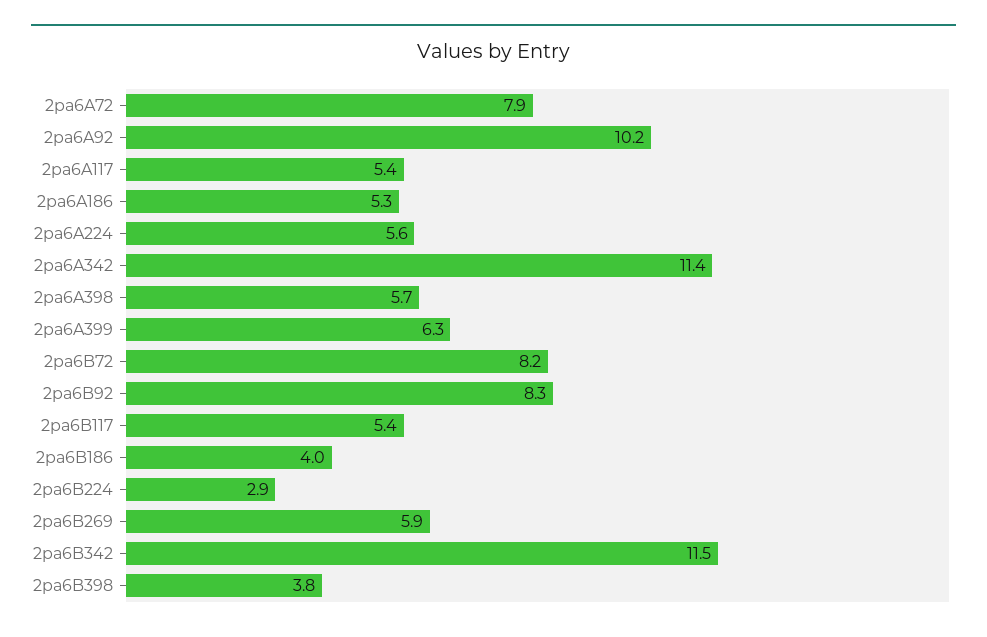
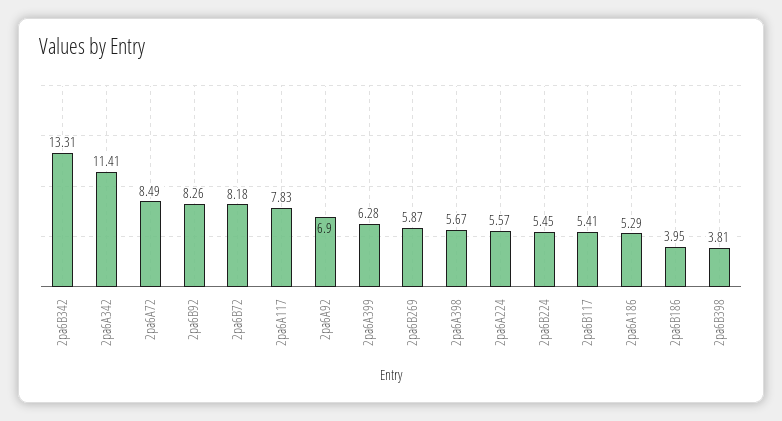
  {
-   "2pa6A72": 7.9,
+   "2pa6A72": 8.49,
-   "2pa6A92": 10.2,
+   "2pa6A92": 6.9,
-   "2pa6A117": 5.4,
+   "2pa6A117": 7.83,
    "2pa6A186": 5.29,
    "2pa6A224": 5.57,
    "2pa6A342": 11.41,
    "2pa6A398": 5.67,
    "2pa6A399": 6.28,
    "2pa6B72": 8.18,
    "2pa6B92": 8.26,
    "2pa6B117": 5.41,
    "2pa6B186": 3.95,
-   "2pa6B224": 2.9,
+   "2pa6B224": 5.45,
    "2pa6B269": 5.87,
-   "2pa6B342": 11.5,
+   "2pa6B342": 13.31,
    "2pa6B398": 3.81
  }

